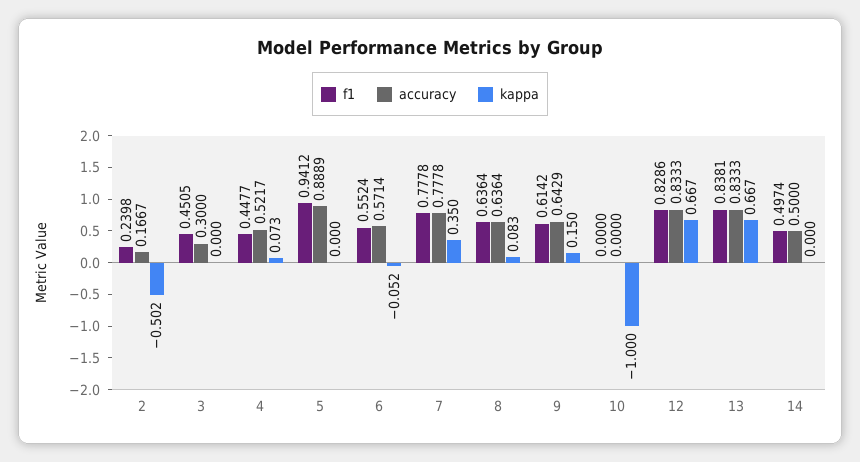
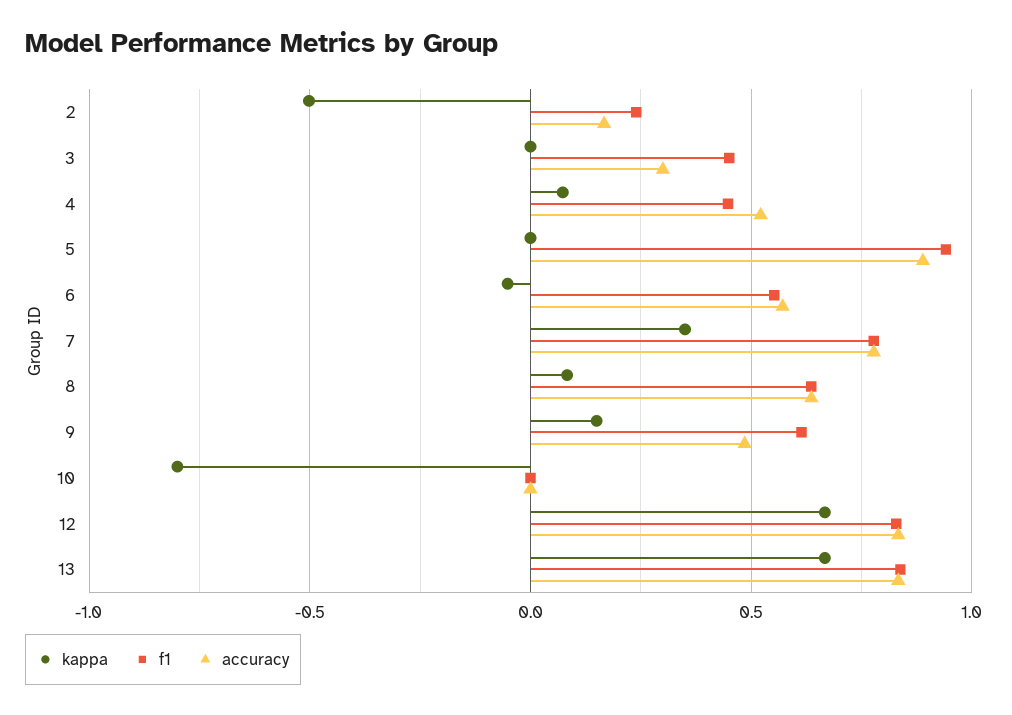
  {
    "f1": {
      "2": 0.2398,
      "3": 0.4505,
      "4": 0.4477,
      "5": 0.9412,
      "6": 0.5524,
      "7": 0.7778,
      "8": 0.6364,
      "9": 0.6142,
      "10": 0,
      "12": 0.8286,
-     "13": 0.8381,
+     "13": 0.8381
-     "14": 0.4974
    },
    "accuracy": {
      "2": 0.1667,
      "3": 0.3,
      "4": 0.5217,
      "5": 0.8889,
      "6": 0.5714,
      "7": 0.7778,
      "8": 0.6364,
-     "9": 0.6429,
+     "9": 0.5,
      "10": 0,
      "12": 0.8333,
-     "13": 0.8333,
+     "13": 0.8333
-     "14": 0.5
    },
    "kappa": {
      "2": -0.502,
      "3": 0,
      "4": 0.073,
      "5": 0,
      "6": -0.052,
      "7": 0.35,
      "8": 0.083,
      "9": 0.15,
-     "10": -1,
+     "10": -0.8,
      "12": 0.667,
-     "13": 0.667,
+     "13": 0.667
-     "14": 0
    }
  }

